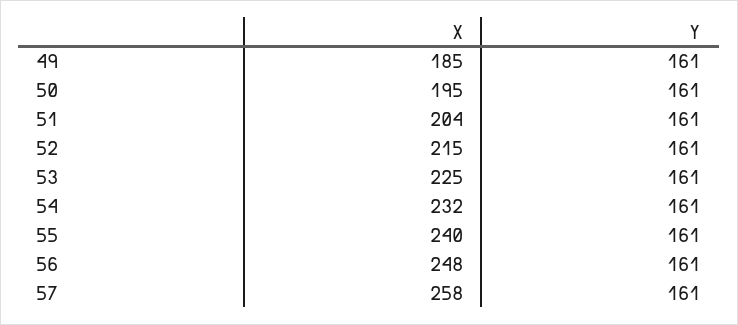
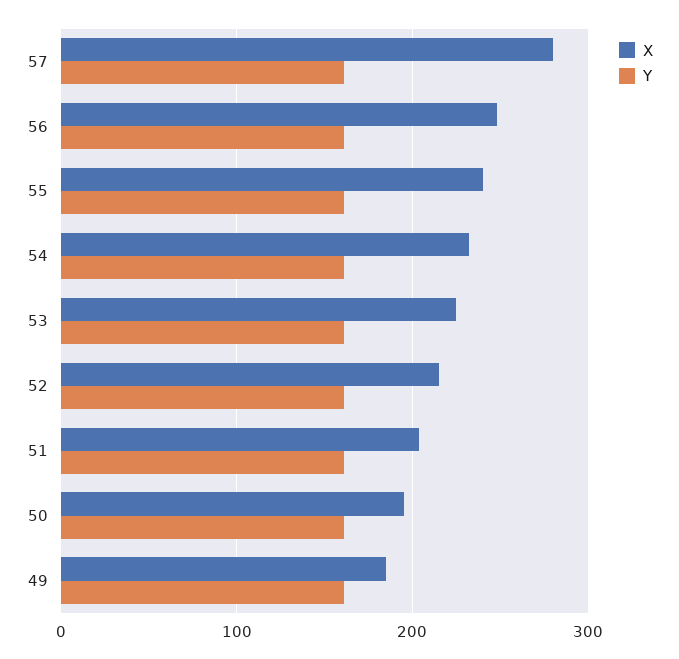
  {
    "X": {
      "49": 185,
      "50": 195,
      "51": 204,
      "52": 215,
      "53": 225,
      "54": 232,
      "55": 240,
      "56": 248,
-     "57": 258
+     "57": 280
    },
    "Y": {
      "49": 161,
      "50": 161,
      "51": 161,
      "52": 161,
      "53": 161,
      "54": 161,
      "55": 161,
      "56": 161,
      "57": 161
    }
  }

